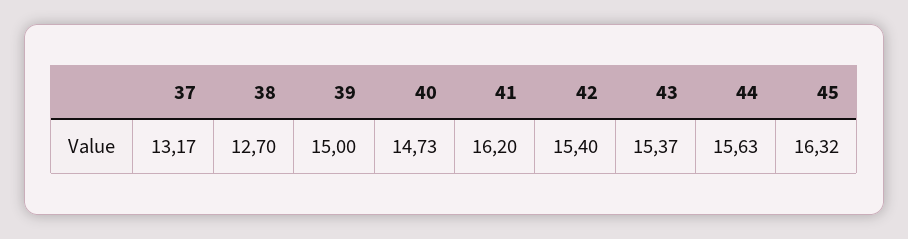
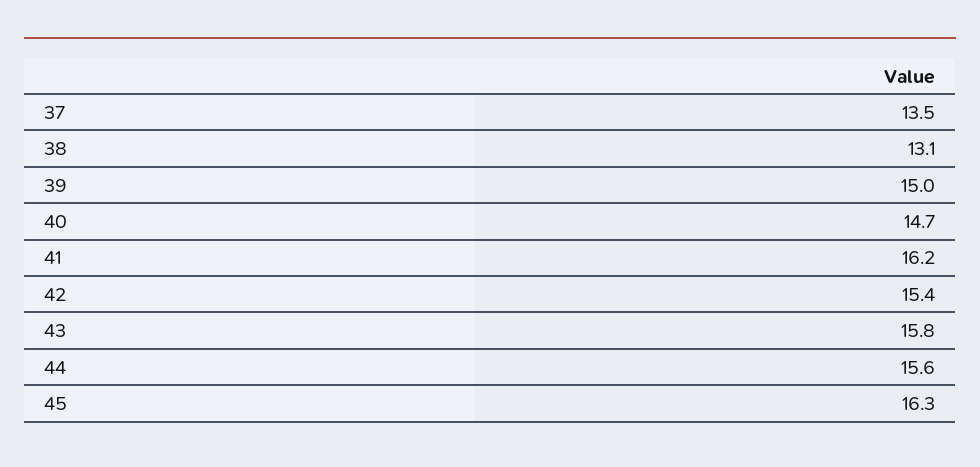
  {
-   "37": 13.17,
+   "37": 13.5,
-   "38": 12.7,
+   "38": 13.1,
    "39": 15,
    "40": 14.73,
    "41": 16.2,
    "42": 15.4,
-   "43": 15.37,
+   "43": 15.8,
    "44": 15.63,
    "45": 16.32
  }

